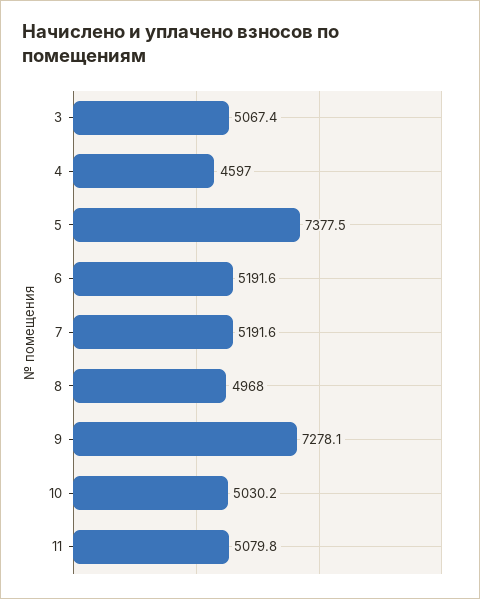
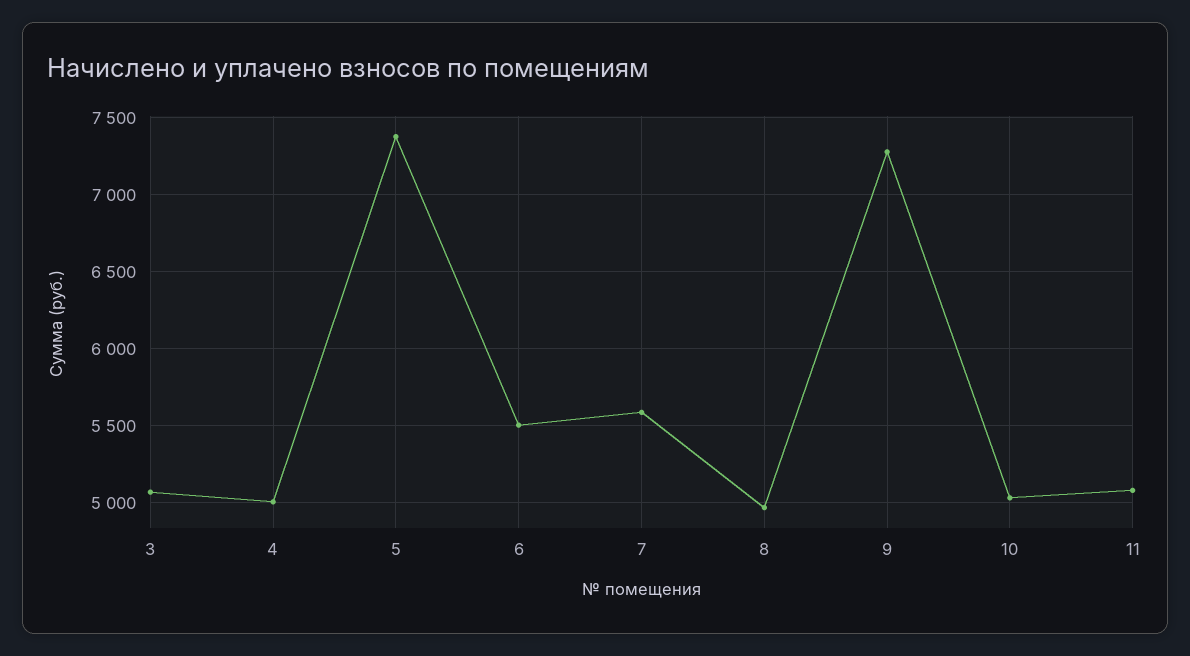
  {
    "3": 5067.4,
-   "4": 4597,
+   "4": 5000,
    "5": 7377.5,
-   "6": 5191.6,
+   "6": 5500,
-   "7": 5191.6,
+   "7": 5600,
    "8": 4968,
    "9": 7278.1,
    "10": 5030.2,
    "11": 5079.8
  }

